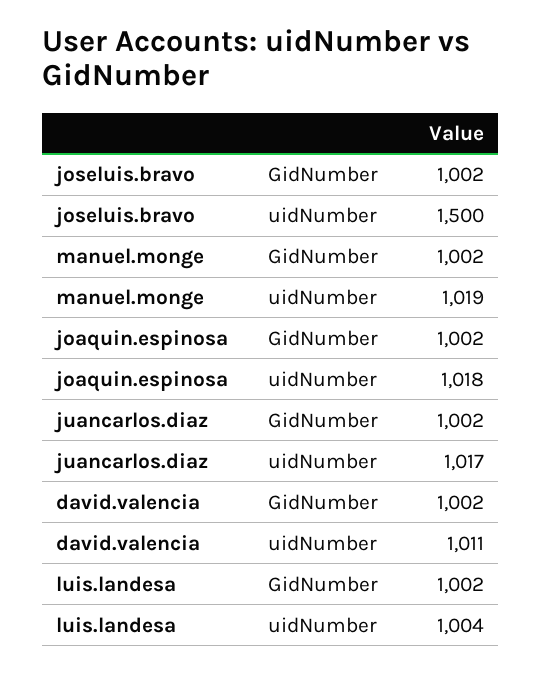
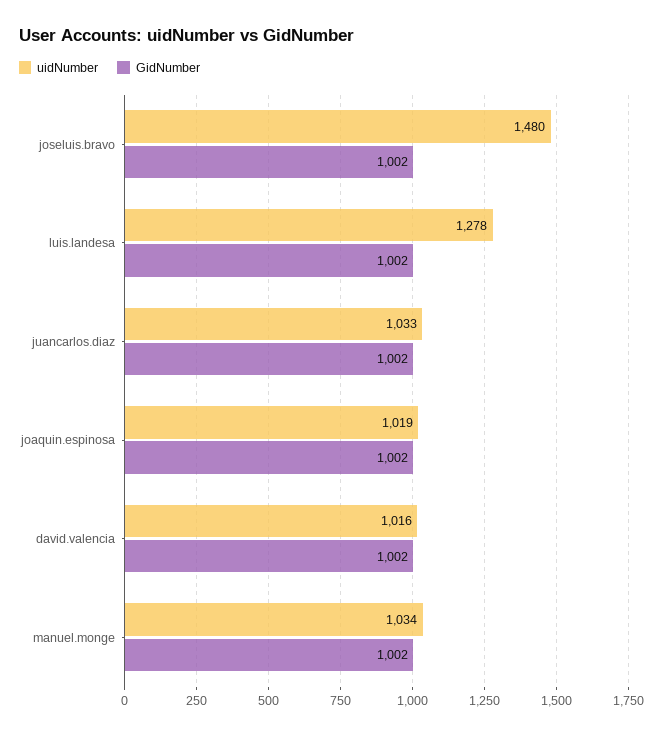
  {
    "GidNumber": {
      "joseluis.bravo": 1002,
      "manuel.monge": 1002,
      "joaquin.espinosa": 1002,
      "juancarlos.diaz": 1002,
      "david.valencia": 1002,
      "luis.landesa": 1002
    },
    "uidNumber": {
-     "joseluis.bravo": 1500,
+     "joseluis.bravo": 1480,
-     "manuel.monge": 1019,
+     "manuel.monge": 1034,
-     "joaquin.espinosa": 1018,
+     "joaquin.espinosa": 1019,
-     "juancarlos.diaz": 1017,
+     "juancarlos.diaz": 1033,
-     "david.valencia": 1011,
+     "david.valencia": 1016,
-     "luis.landesa": 1004
+     "luis.landesa": 1278
    }
  }

